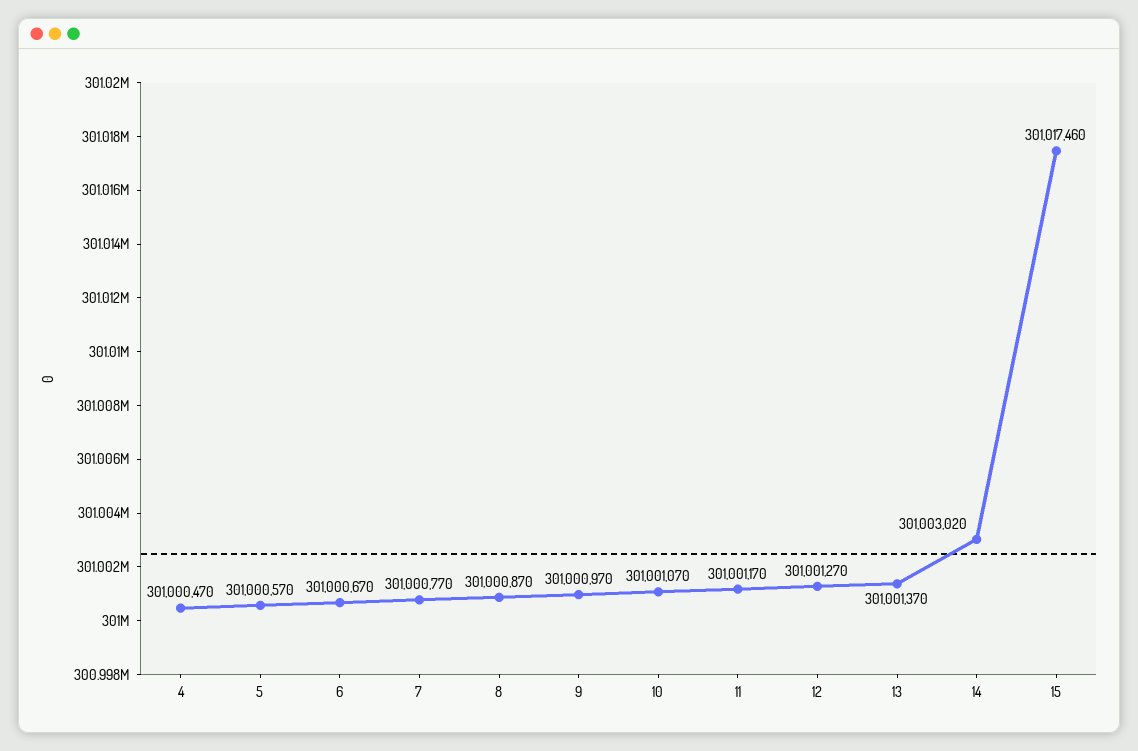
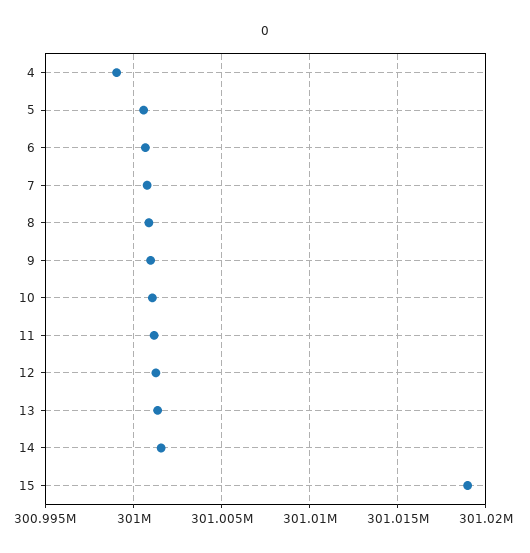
  {
-   "4": 301000470,
+   "4": 300999000,
    "5": 301000570,
    "6": 301000670,
    "7": 301000770,
    "8": 301000870,
    "9": 301000970,
    "10": 301001070,
    "11": 301001170,
    "12": 301001270,
    "13": 301001370,
-   "14": 301003020,
+   "14": 301001500,
-   "15": 301017460
+   "15": 301019000
  }

